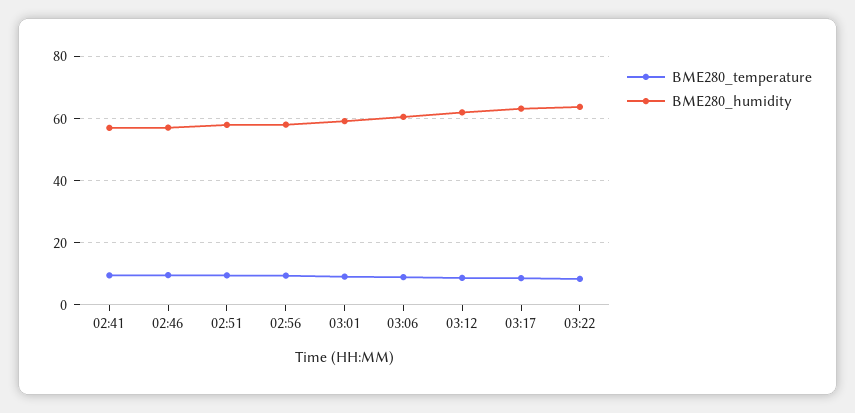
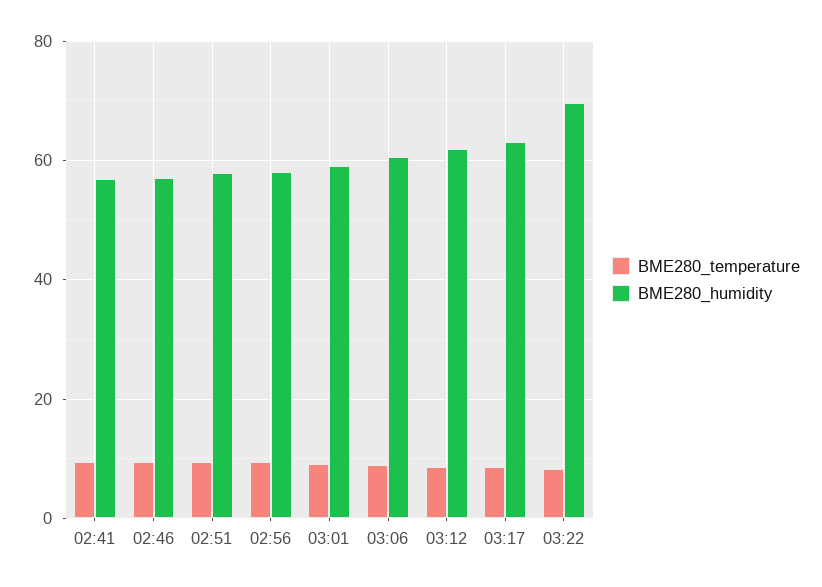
  {
    "BME280_temperature": {
      "02:41": 10,
      "02:46": 10,
      "02:51": 10,
      "02:56": 10,
      "03:01": 10,
      "03:06": 8,
      "03:12": 8,
      "03:17": 8,
      "03:22": 8
    },
    "BME280_humidity": {
      "02:41": 56,
      "02:46": 58,
      "02:51": 58,
      "02:56": 58,
      "03:01": 60,
      "03:06": 60,
      "03:12": 62,
      "03:17": 64,
-     "03:22": 64
+     "03:22": 70
    }
  }

